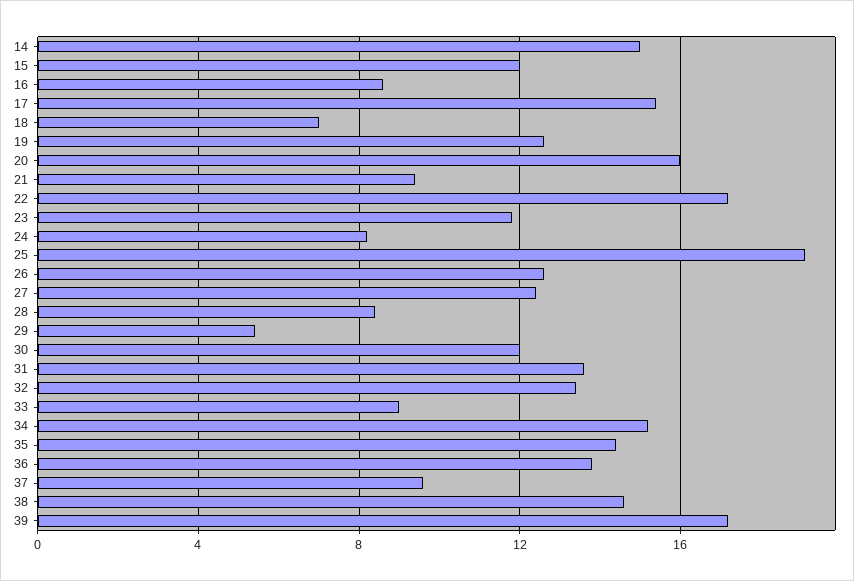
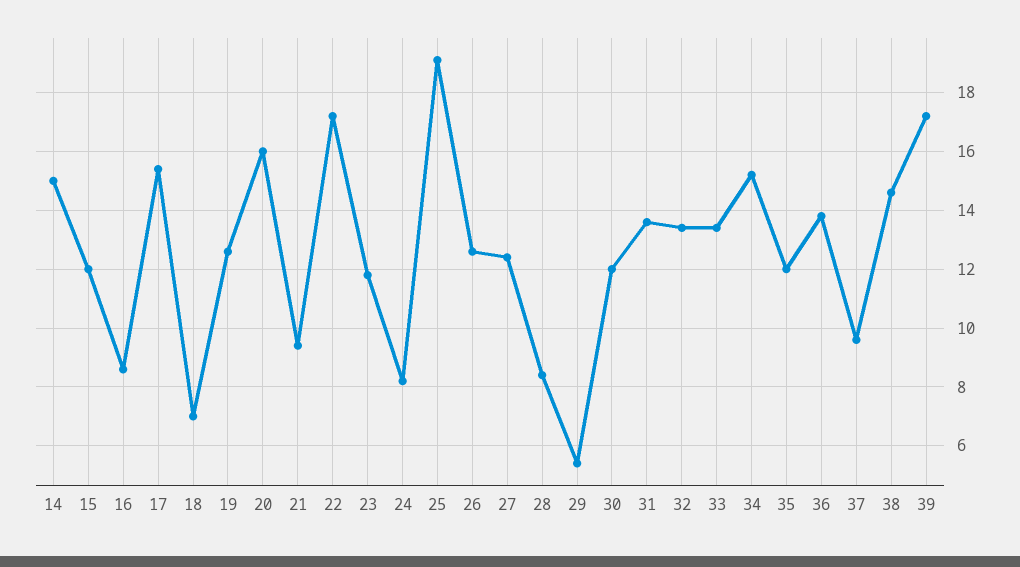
  {
    "14": 15,
    "15": 12,
    "16": 8.5,
    "17": 15.5,
    "18": 7,
    "19": 12.5,
    "20": 16,
    "21": 9.5,
    "22": 17,
    "23": 12,
    "24": 8,
    "25": 19,
    "26": 12.5,
    "27": 12.5,
    "28": 8.5,
    "29": 5.5,
    "30": 12,
    "31": 13.5,
    "32": 13.5,
-   "33": 9,
+   "33": 13.5,
    "34": 15,
-   "35": 14.5,
+   "35": 12,
    "36": 14,
    "37": 9.5,
    "38": 14.5,
    "39": 17
  }

